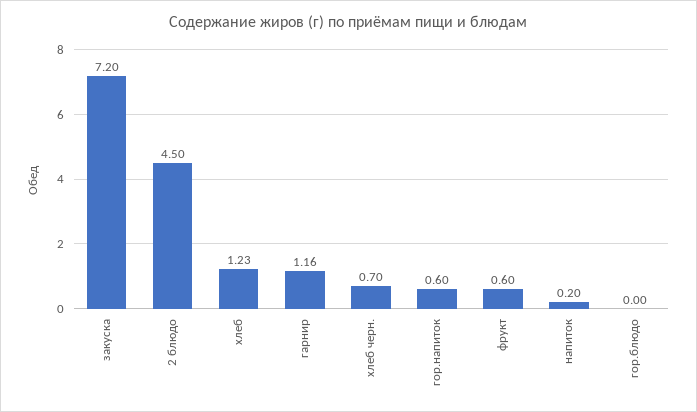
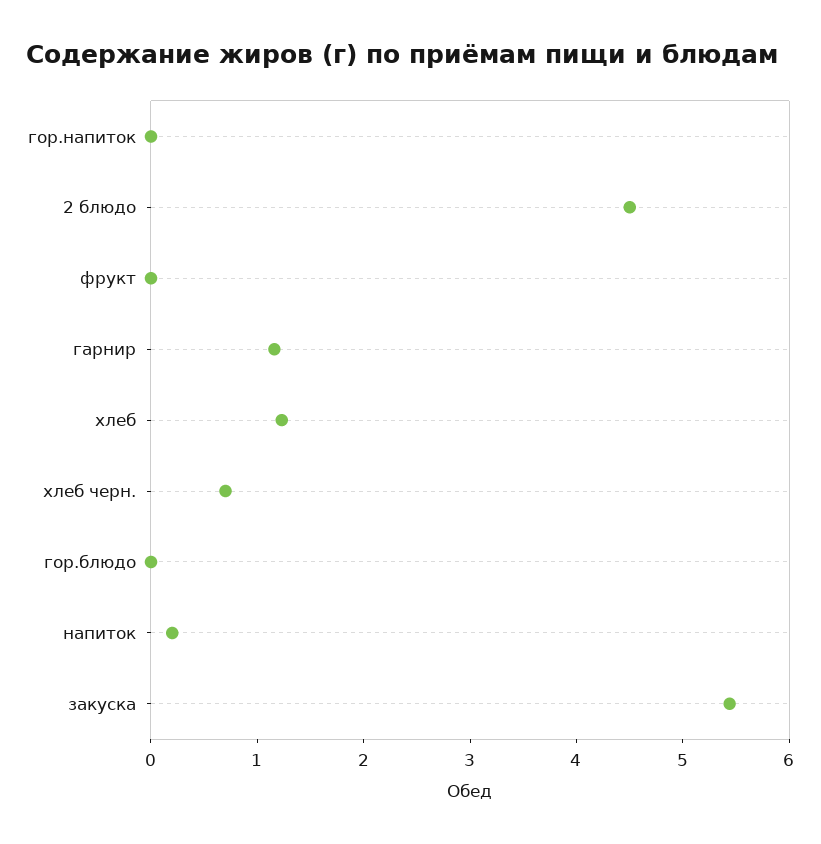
  {
-   "закуска": 7.2,
+   "закуска": 5.4,
    "2 блюдо": 4.5,
    "хлеб": 1.23,
    "гарнир": 1.16,
    "хлеб черн.": 0.7,
-   "гор.напиток": 0.6,
+   "гор.напиток": 0,
-   "фрукт": 0.6,
+   "фрукт": 0,
    "напиток": 0.2,
    "гор.блюдо": 0
  }

